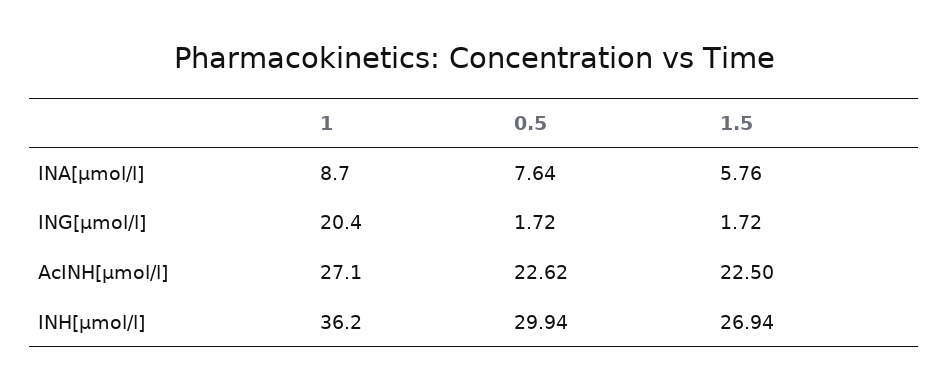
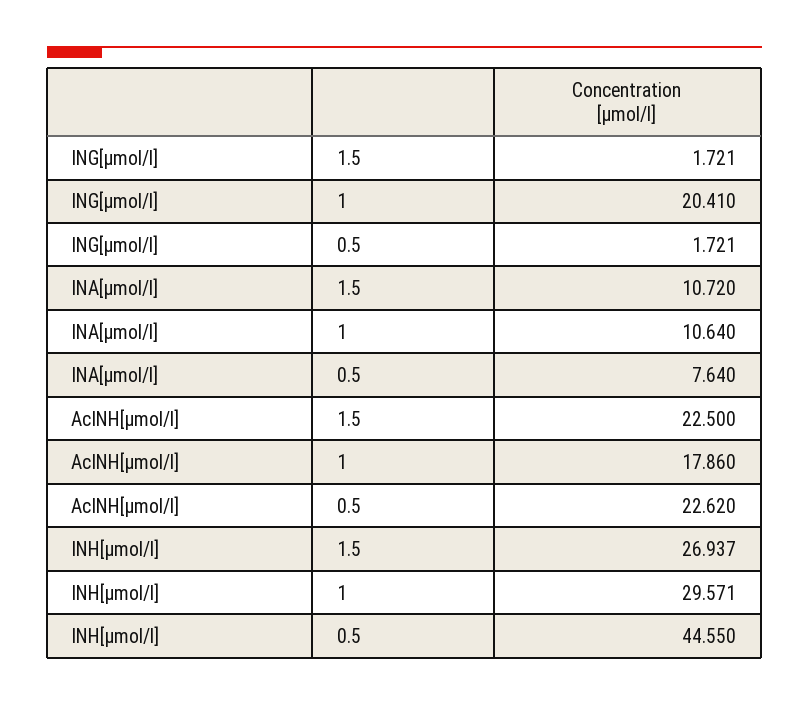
  {
    "1": {
-     "INA[µmol/l]": 8.7,
+     "INA[µmol/l]": 10.64,
      "ING[µmol/l]": 20.41,
-     "AcINH[µmol/l]": 27.1,
+     "AcINH[µmol/l]": 17.86,
-     "INH[µmol/l]": 36.2
+     "INH[µmol/l]": 29.571
    },
    "0.5": {
      "INA[µmol/l]": 7.64,
      "ING[µmol/l]": 1.721,
      "AcINH[µmol/l]": 22.62,
-     "INH[µmol/l]": 29.94
+     "INH[µmol/l]": 44.55
    },
    "1.5": {
-     "INA[µmol/l]": 5.76,
+     "INA[µmol/l]": 10.72,
      "ING[µmol/l]": 1.721,
      "AcINH[µmol/l]": 22.5,
      "INH[µmol/l]": 26.937
    }
  }

